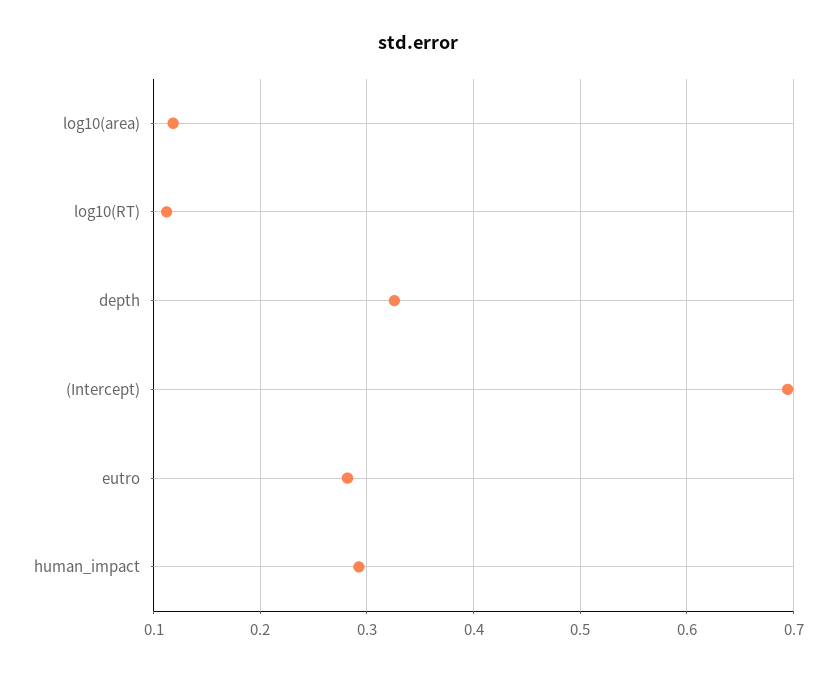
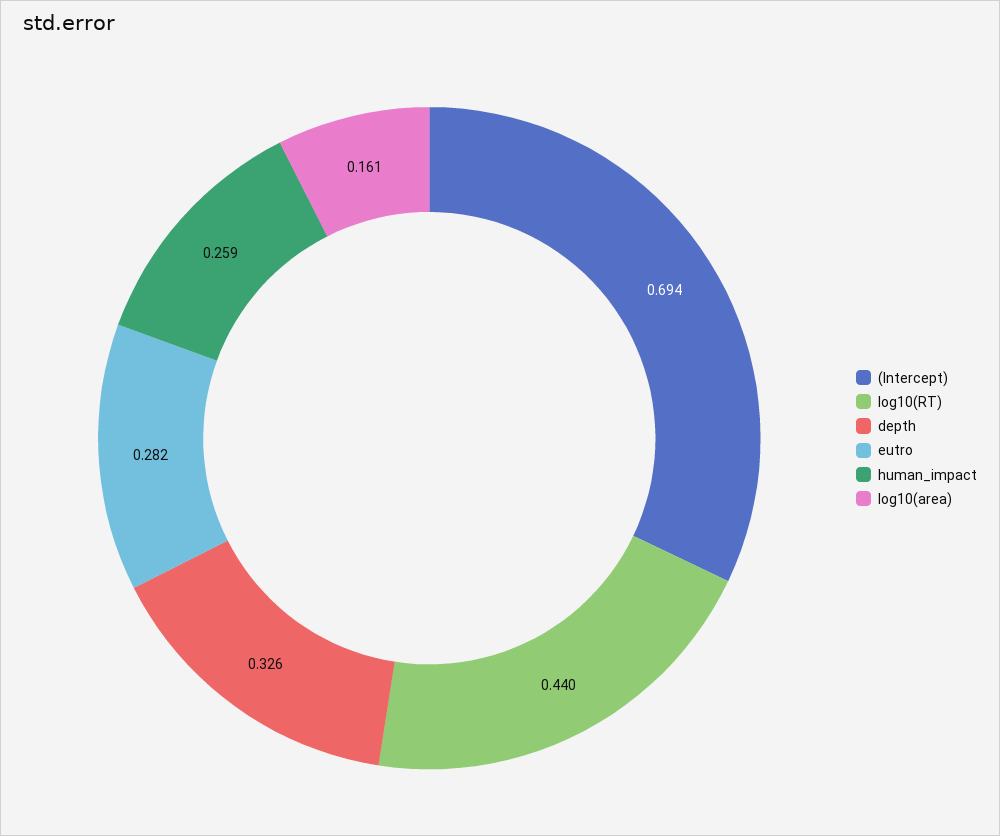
  {
-   "log10(area)": 0.12,
+   "log10(area)": 0.161,
-   "log10(RT)": 0.11,
+   "log10(RT)": 0.44,
    "depth": 0.326,
    "(Intercept)": 0.694,
    "eutro": 0.282,
-   "human_impact": 0.29
+   "human_impact": 0.259
  }

